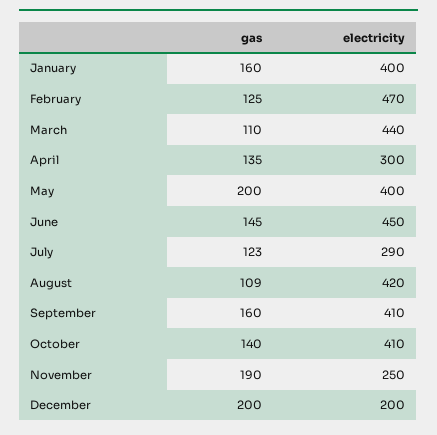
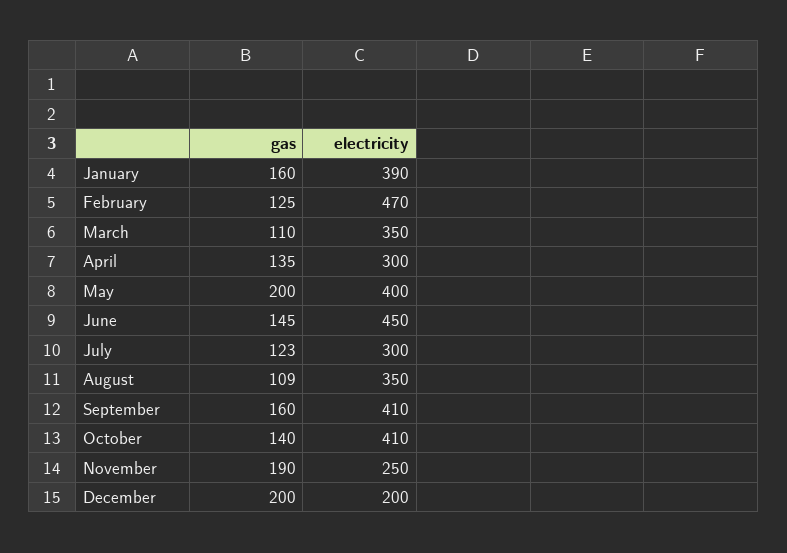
  {
    "gas": {
      "January": 160,
      "February": 125,
      "March": 110,
      "April": 135,
      "May": 200,
      "June": 145,
      "July": 123,
      "August": 109,
      "September": 160,
      "October": 140,
      "November": 190,
      "December": 200
    },
    "electricity": {
-     "January": 400,
+     "January": 390,
      "February": 470,
-     "March": 440,
+     "March": 350,
      "April": 300,
      "May": 400,
      "June": 450,
-     "July": 290,
+     "July": 300,
-     "August": 420,
+     "August": 350,
      "September": 410,
      "October": 410,
      "November": 250,
      "December": 200
    }
  }

